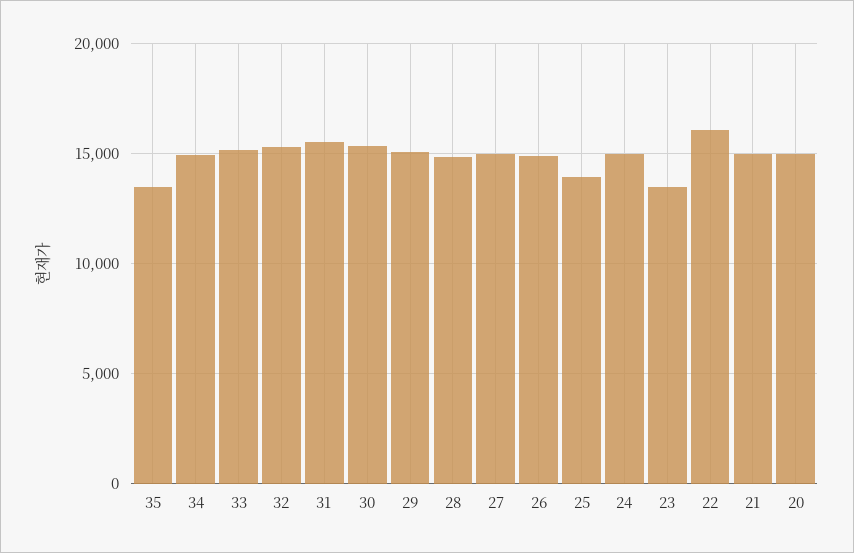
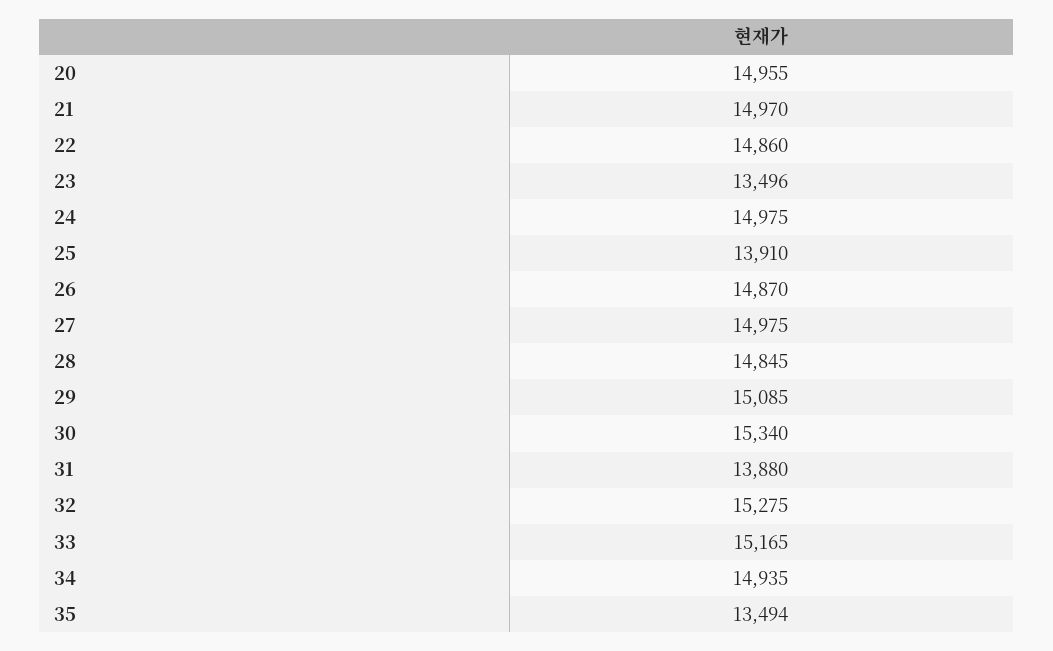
  {
    "35": 13494,
    "34": 14935,
    "33": 15165,
    "32": 15275,
-   "31": 15500,
+   "31": 13880,
    "30": 15340,
    "29": 15085,
    "28": 14845,
    "27": 14975,
    "26": 14870,
    "25": 13910,
    "24": 14975,
    "23": 13496,
-   "22": 16000,
+   "22": 14860,
    "21": 14970,
    "20": 14955
  }

